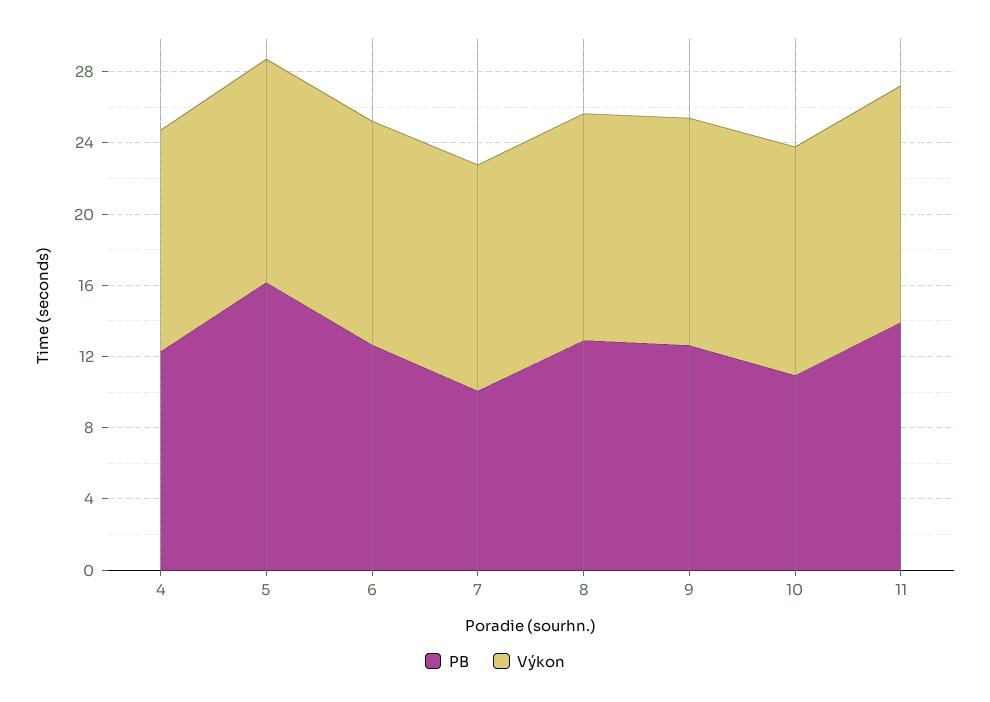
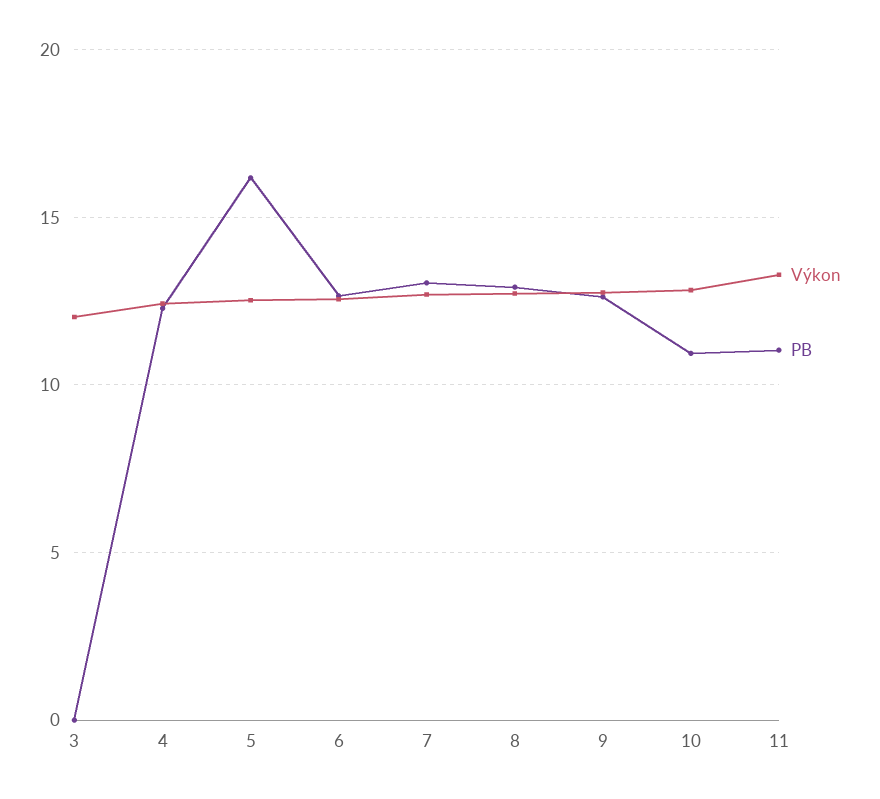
  {
    "PB": {
      "4": 12.5,
      "5": 16,
      "6": 12.5,
-     "7": 10,
+     "7": 13,
      "8": 13,
      "9": 12.5,
      "10": 11,
-     "11": 14
+     "11": 11,
+     "3": 0
    },
    "Výkon": {
      "4": 12.5,
      "5": 12.5,
      "6": 12.5,
      "7": 12.5,
      "8": 12.5,
      "9": 13,
      "10": 13,
-     "11": 13.5
+     "11": 13.5,
+     "3": 12
    }
  }

